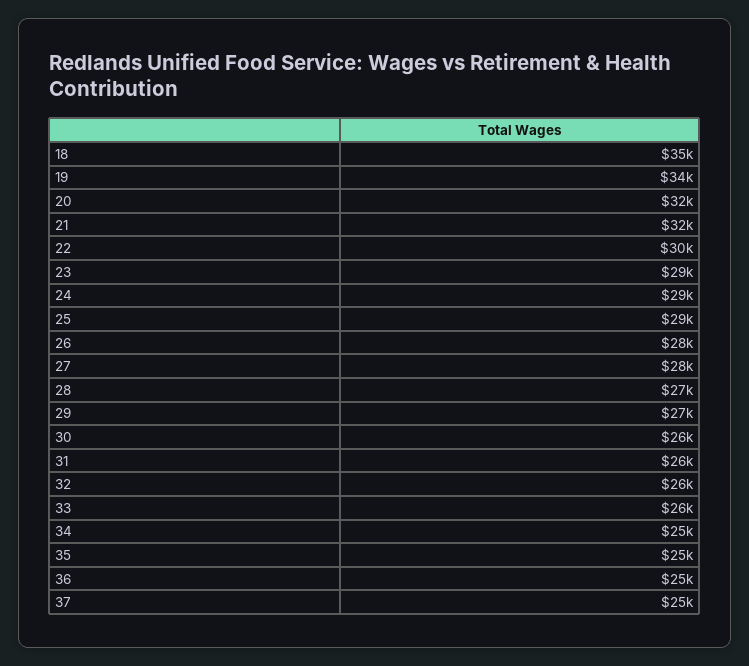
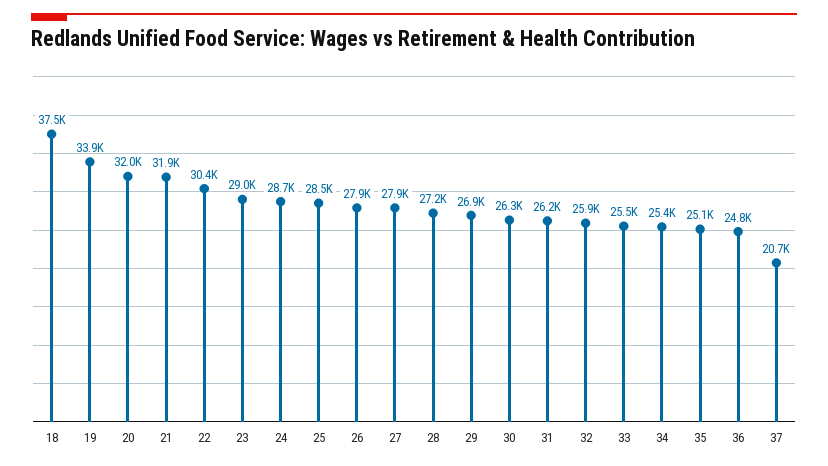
  {
-   "18": 35000,
+   "18": 37500,
    "19": 33900,
    "20": 32000,
    "21": 31900,
    "22": 30400,
    "23": 29000,
    "24": 28700,
    "25": 28500,
    "26": 27900,
    "27": 27900,
    "28": 27200,
    "29": 26900,
    "30": 26300,
    "31": 26200,
    "32": 25900,
    "33": 25500,
    "34": 25400,
    "35": 25100,
    "36": 24800,
-   "37": 25000
+   "37": 20700
  }

